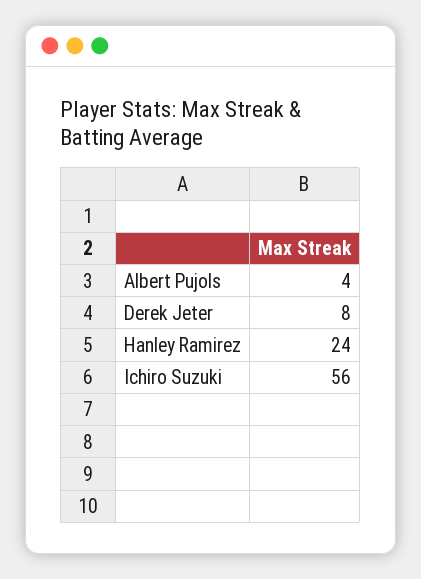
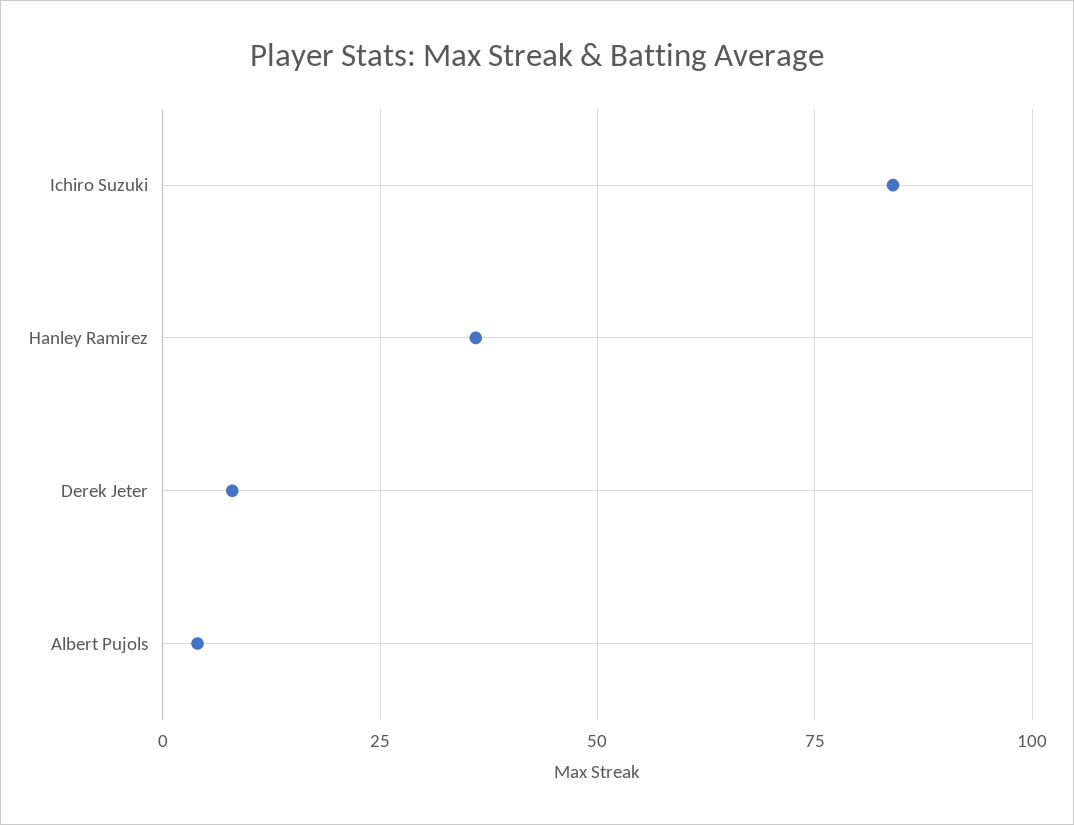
  {
    "Albert Pujols": 4,
    "Derek Jeter": 8,
-   "Hanley Ramirez": 24,
+   "Hanley Ramirez": 35,
-   "Ichiro Suzuki": 56
+   "Ichiro Suzuki": 85
  }

